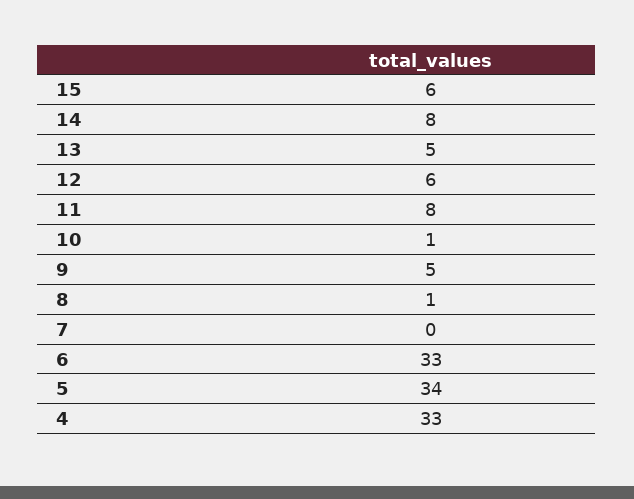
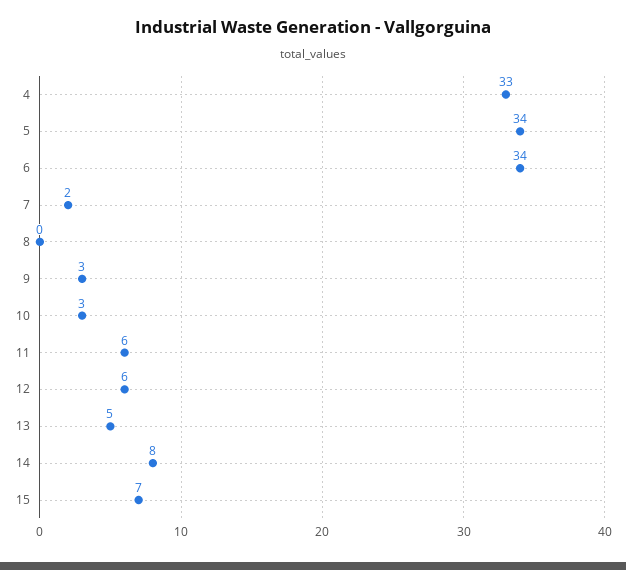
  {
-   "15": 6,
+   "15": 7,
    "14": 8,
    "13": 5,
    "12": 6,
-   "11": 8,
+   "11": 6,
-   "10": 1,
+   "10": 3,
-   "9": 5,
+   "9": 3,
-   "8": 1,
+   "8": 0,
-   "7": 0,
+   "7": 2,
-   "6": 33,
+   "6": 34,
    "5": 34,
    "4": 33
  }

